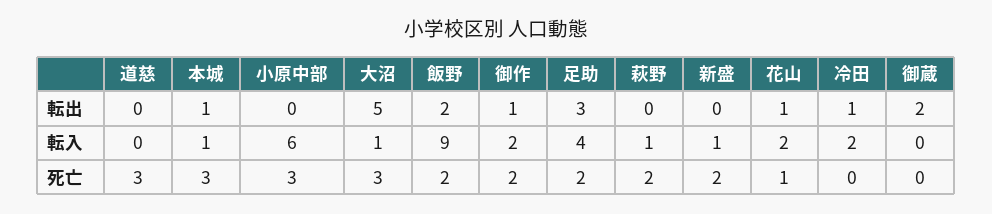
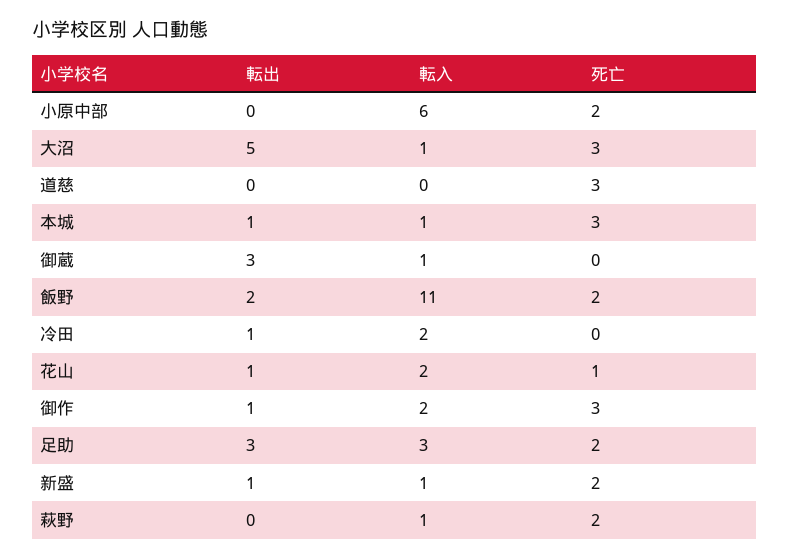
  {
    "道慈": {
      "転出": 0,
      "転入": 0,
      "死亡": 3
    },
    "本城": {
      "転出": 1,
      "転入": 1,
      "死亡": 3
    },
    "小原中部": {
      "転出": 0,
      "転入": 6,
-     "死亡": 3
+     "死亡": 2
    },
    "大沼": {
      "転出": 5,
      "転入": 1,
      "死亡": 3
    },
    "飯野": {
      "転出": 2,
-     "転入": 9,
+     "転入": 11,
      "死亡": 2
    },
    "御作": {
      "転出": 1,
      "転入": 2,
-     "死亡": 2
+     "死亡": 3
    },
    "足助": {
      "転出": 3,
-     "転入": 4,
+     "転入": 3,
      "死亡": 2
    },
    "萩野": {
      "転出": 0,
      "転入": 1,
      "死亡": 2
    },
    "新盛": {
-     "転出": 0,
+     "転出": 1,
      "転入": 1,
      "死亡": 2
    },
    "花山": {
      "転出": 1,
      "転入": 2,
      "死亡": 1
    },
    "冷田": {
      "転出": 1,
      "転入": 2,
      "死亡": 0
    },
    "御蔵": {
-     "転出": 2,
+     "転出": 3,
-     "転入": 0,
+     "転入": 1,
      "死亡": 0
    }
  }

